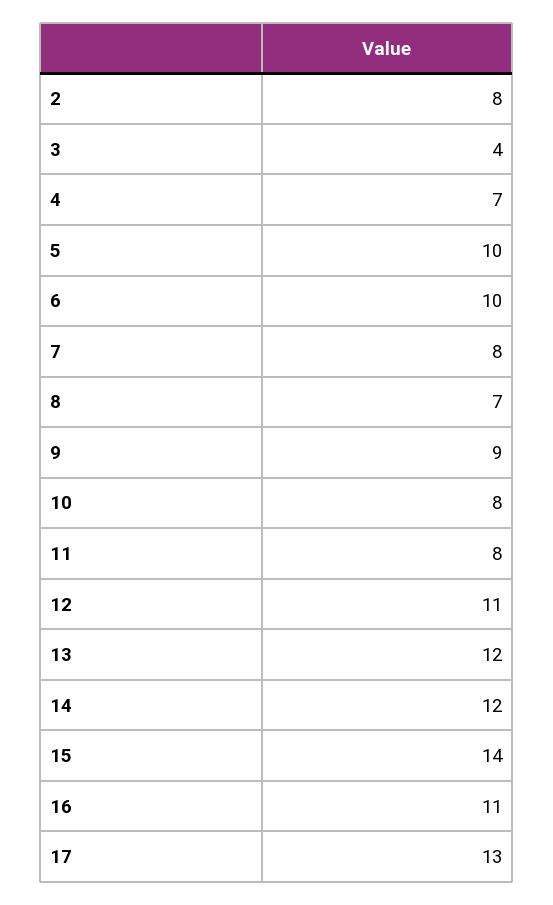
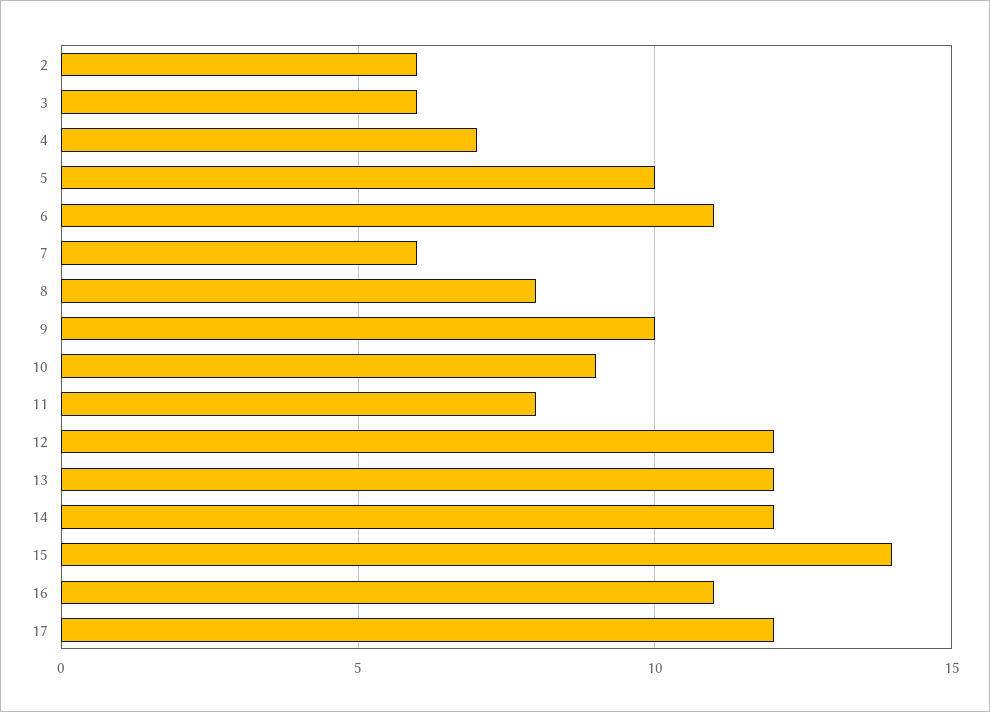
  {
-   "2": 8,
+   "2": 6,
-   "3": 4,
+   "3": 6,
    "4": 7,
    "5": 10,
-   "6": 10,
+   "6": 11,
-   "7": 8,
+   "7": 6,
-   "8": 7,
+   "8": 8,
-   "9": 9,
+   "9": 10,
-   "10": 8,
+   "10": 9,
    "11": 8,
-   "12": 11,
+   "12": 12,
    "13": 12,
    "14": 12,
    "15": 14,
    "16": 11,
-   "17": 13
+   "17": 12
  }

